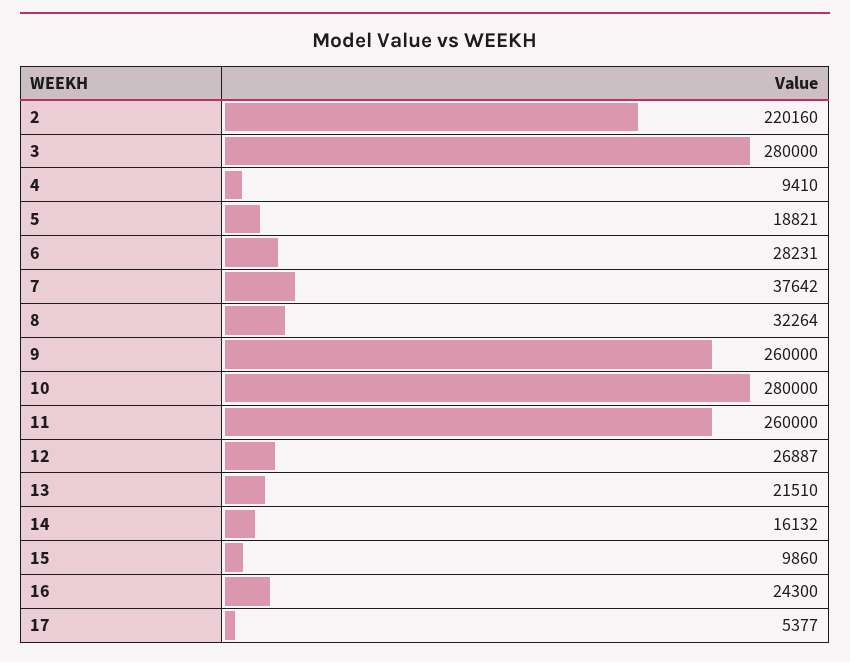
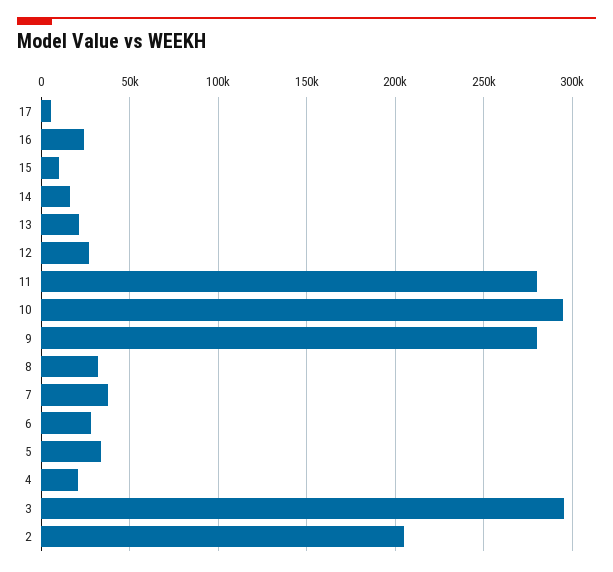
  {
-   "2": 220160,
+   "2": 205000,
-   "3": 280000,
+   "3": 295000,
-   "4": 9410,
+   "4": 20000,
-   "5": 18821,
+   "5": 35000,
    "6": 28231,
    "7": 37642,
    "8": 32264,
-   "9": 260000,
+   "9": 280000,
-   "10": 280000,
+   "10": 295000,
-   "11": 260000,
+   "11": 280000,
    "12": 26887,
    "13": 21510,
    "14": 16132,
    "15": 9860,
    "16": 24300,
    "17": 5377
  }

